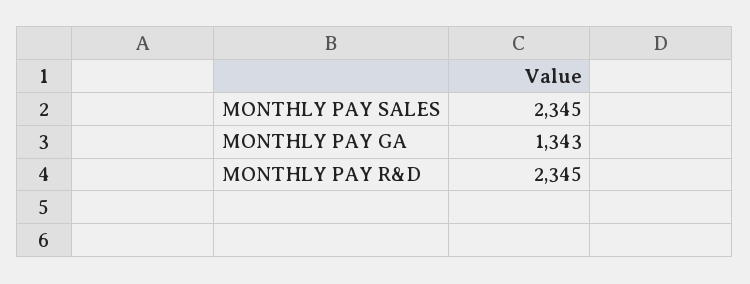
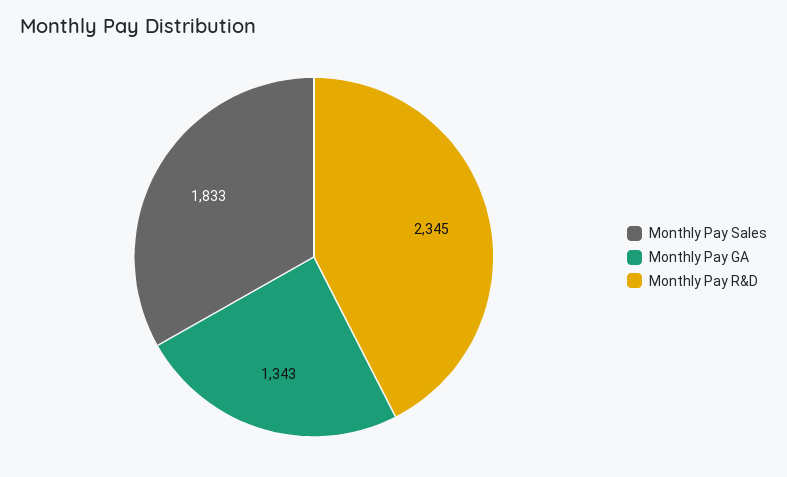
  {
-   "MONTHLY PAY SALES": 2345,
+   "MONTHLY PAY SALES": 1833,
    "MONTHLY PAY GA": 1343,
    "MONTHLY PAY R&D": 2345
  }

